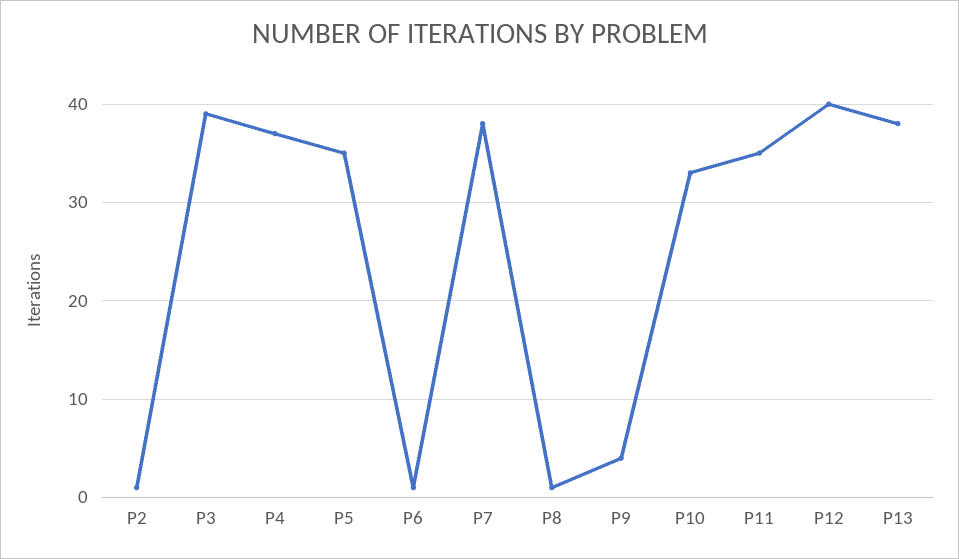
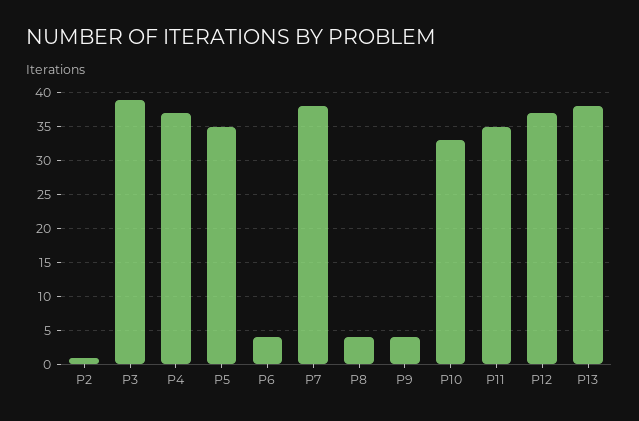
  {
    "P2": 1,
    "P3": 39,
    "P4": 37,
    "P5": 35,
-   "P6": 1,
+   "P6": 4,
    "P7": 38,
-   "P8": 1,
+   "P8": 4,
    "P9": 4,
    "P10": 33,
    "P11": 35,
-   "P12": 40,
+   "P12": 37,
    "P13": 38
  }

